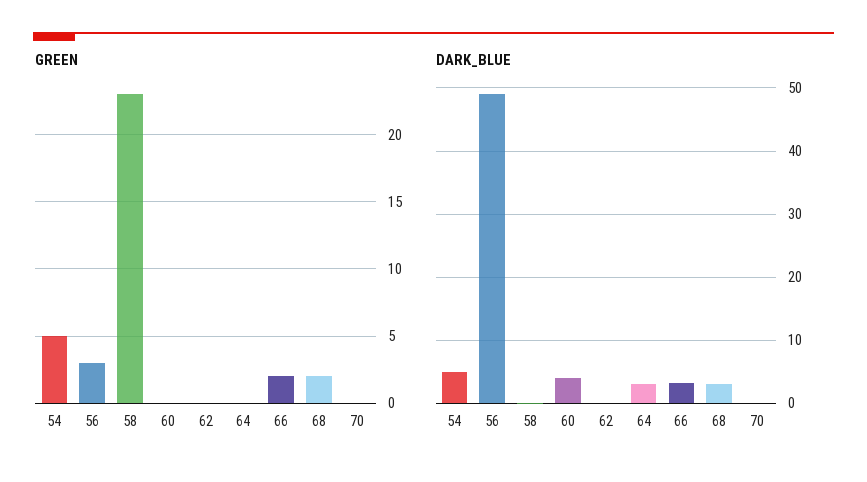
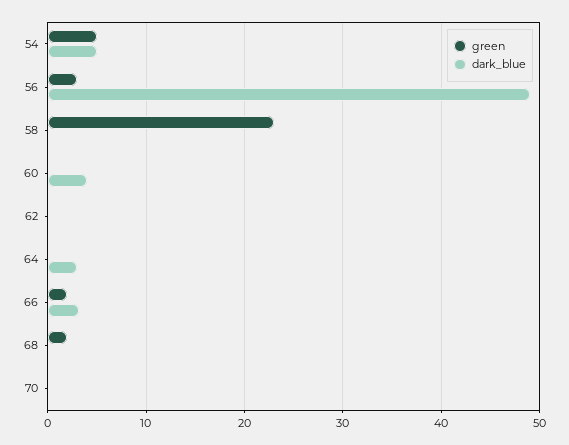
  {
    "GREEN": {
      "54": 5,
      "56": 3,
      "58": 23,
      "60": 0,
      "62": 0,
      "64": 0,
      "66": 2,
      "68": 2,
      "70": 0
    },
    "DARK_BLUE": {
      "54": 5,
      "56": 49,
      "58": 0,
      "60": 4,
      "62": 0,
      "64": 3,
      "66": 3,
-     "68": 3,
+     "68": 0,
      "70": 0
    }
  }

